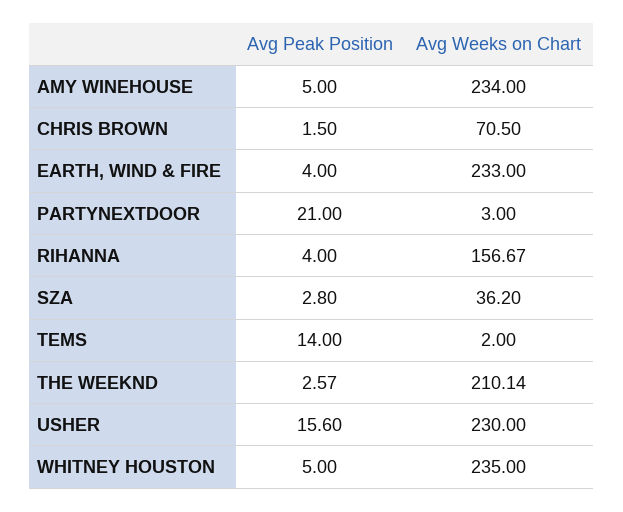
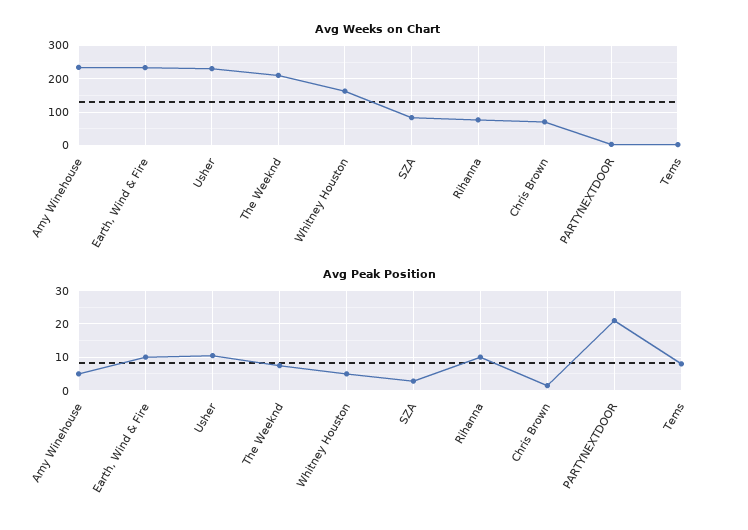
  {
    "Avg Peak Position": {
      "AMY WINEHOUSE": 5,
      "CHRIS BROWN": 1.5,
-     "EARTH, WIND & FIRE": 4,
+     "EARTH, WIND & FIRE": 10,
      "PARTYNEXTDOOR": 21,
-     "RIHANNA": 4,
+     "RIHANNA": 10,
      "SZA": 2.8,
-     "TEMS": 14,
+     "TEMS": 8,
-     "THE WEEKND": 2.57,
+     "THE WEEKND": 8,
-     "USHER": 15.6,
+     "USHER": 10,
      "WHITNEY HOUSTON": 5
    },
    "Avg Weeks on Chart": {
      "AMY WINEHOUSE": 234,
      "CHRIS BROWN": 70.5,
      "EARTH, WIND & FIRE": 233,
      "PARTYNEXTDOOR": 3,
-     "RIHANNA": 156.67,
+     "RIHANNA": 80,
-     "SZA": 36.2,
+     "SZA": 80,
      "TEMS": 2,
      "THE WEEKND": 210.14,
      "USHER": 230,
-     "WHITNEY HOUSTON": 235
+     "WHITNEY HOUSTON": 160
    }
  }

